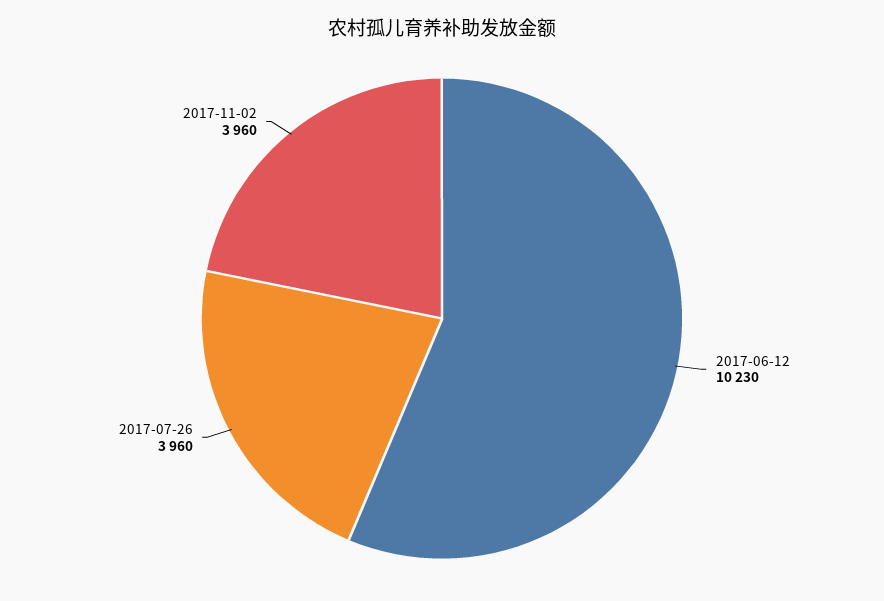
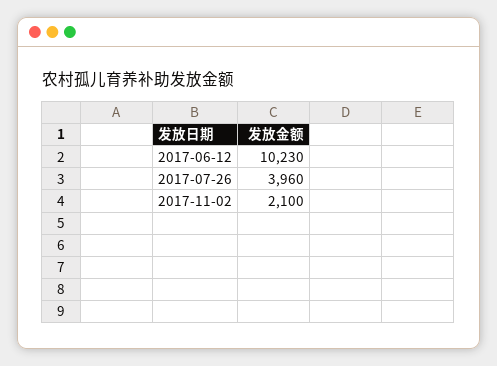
  {
    "2017-06-12": 10230,
    "2017-07-26": 3960,
-   "2017-11-02": 3960
+   "2017-11-02": 2100
  }

